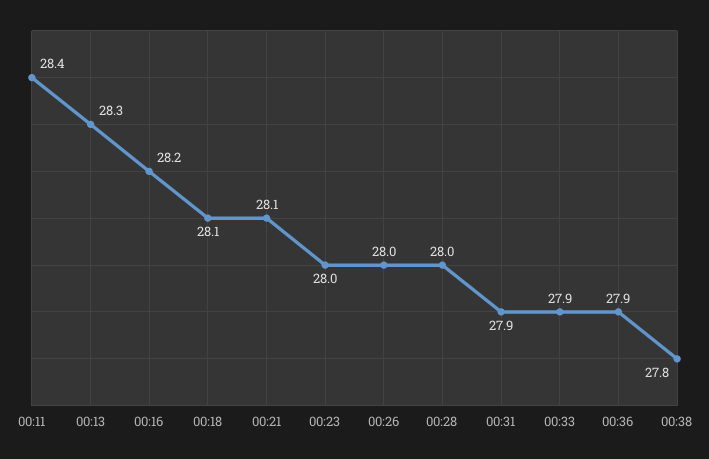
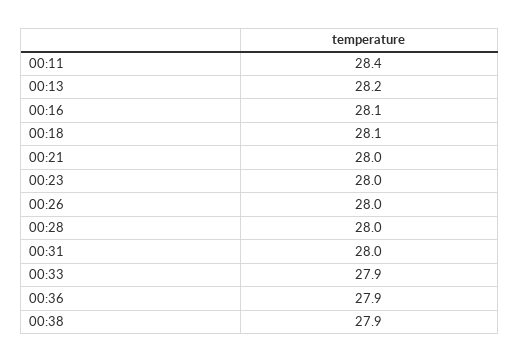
  {
    "00:11": 28.4,
-   "00:13": 28.3,
+   "00:13": 28.2,
-   "00:16": 28.2,
+   "00:16": 28.1,
    "00:18": 28.1,
-   "00:21": 28.1,
+   "00:21": 28,
    "00:23": 28,
    "00:26": 28,
    "00:28": 28,
-   "00:31": 27.9,
+   "00:31": 28,
    "00:33": 27.9,
    "00:36": 27.9,
-   "00:38": 27.8
+   "00:38": 27.9
  }

